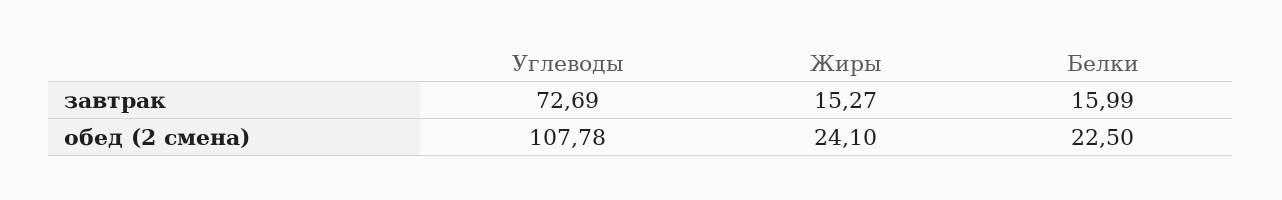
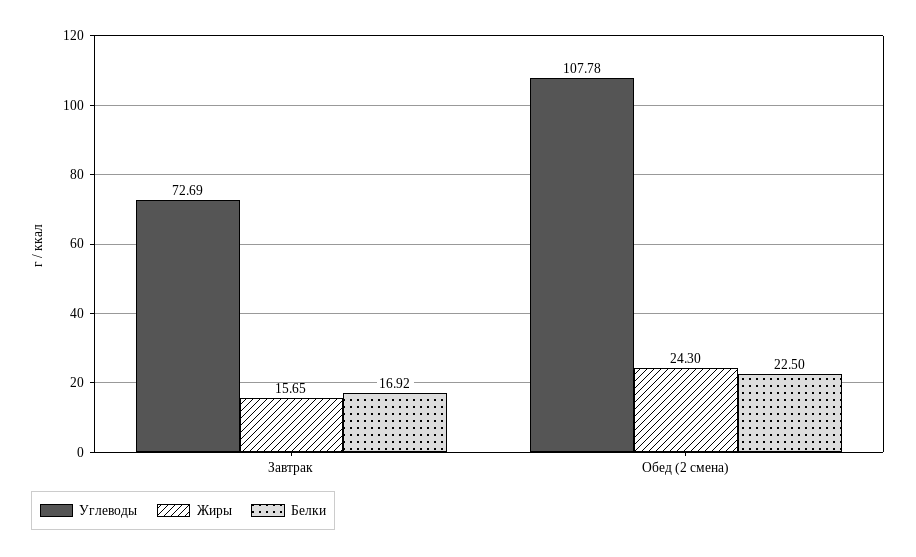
  {
    "Углеводы": {
      "завтрак": 72.69,
      "обед (2 смена)": 107.78
    },
    "Жиры": {
-     "завтрак": 15.27,
+     "завтрак": 15.65,
-     "обед (2 смена)": 24.1
+     "обед (2 смена)": 24.3
    },
    "Белки": {
-     "завтрак": 15.99,
+     "завтрак": 16.92,
      "обед (2 смена)": 22.5
    }
  }

